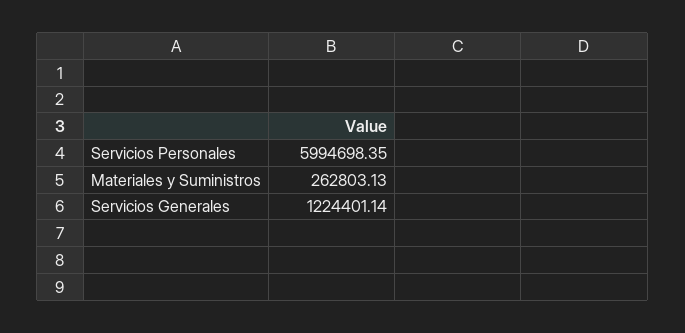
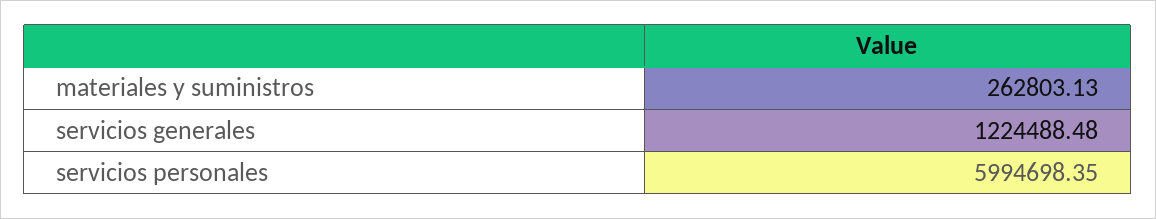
  {
    "Servicios Personales": 5994698.35,
    "Materiales y Suministros": 262803.13,
-   "Servicios Generales": 1224401.14
+   "Servicios Generales": 1224488.48
  }

